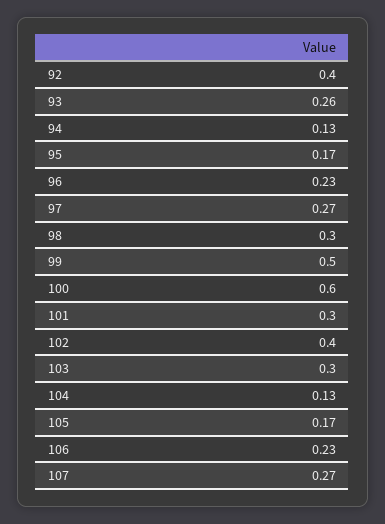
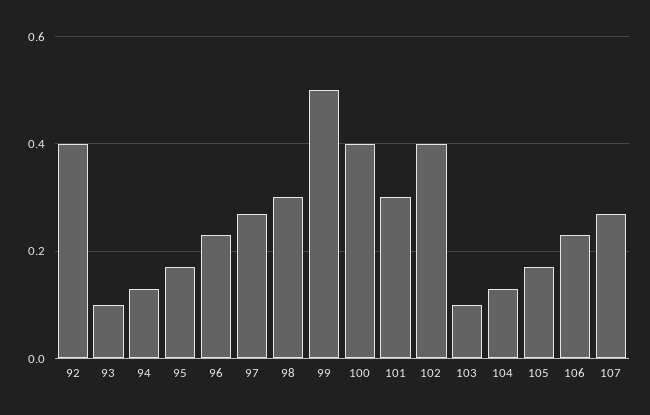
  {
    "92": 0.4,
-   "93": 0.26,
+   "93": 0.1,
    "94": 0.13,
    "95": 0.17,
    "96": 0.23,
    "97": 0.27,
    "98": 0.3,
    "99": 0.5,
-   "100": 0.6,
+   "100": 0.4,
    "101": 0.3,
    "102": 0.4,
-   "103": 0.3,
+   "103": 0.1,
    "104": 0.13,
    "105": 0.17,
    "106": 0.23,
    "107": 0.27
  }

